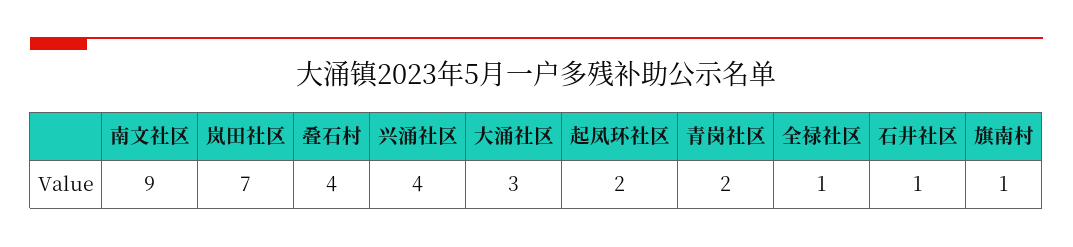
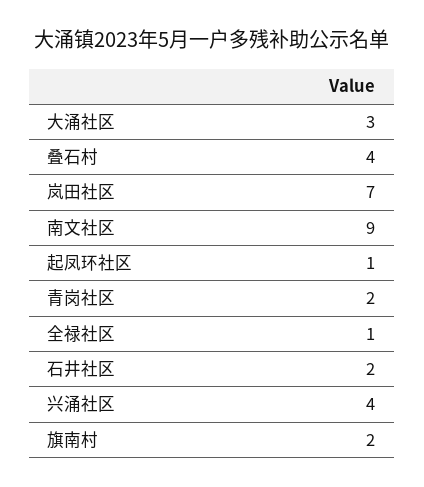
  {
    "南文社区": 9,
    "岚田社区": 7,
    "叠石村": 4,
    "兴涌社区": 4,
    "大涌社区": 3,
-   "起凤环社区": 2,
+   "起凤环社区": 1,
    "青岗社区": 2,
    "全禄社区": 1,
-   "石井社区": 1,
+   "石井社区": 2,
-   "旗南村": 1
+   "旗南村": 2
  }

